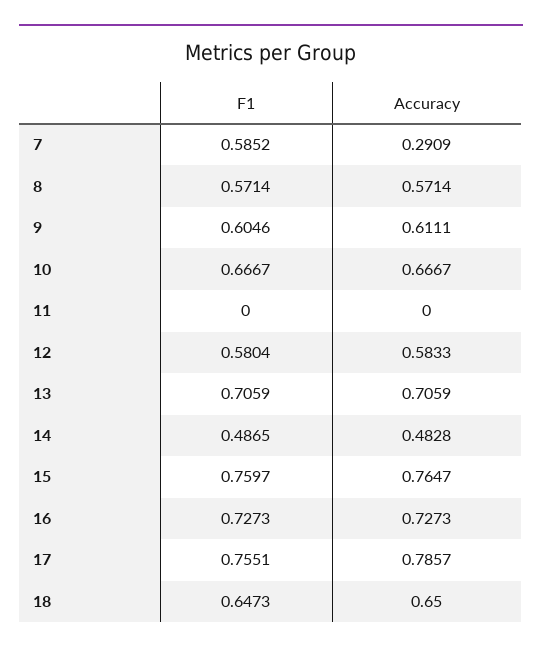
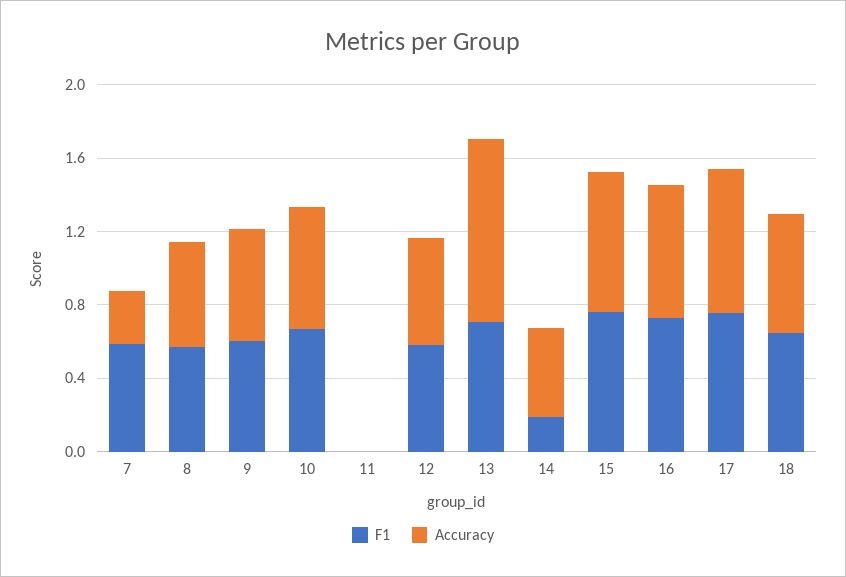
  {
    "F1": {
      "7": 0.5852,
      "8": 0.5714,
      "9": 0.6046,
      "10": 0.6667,
      "11": 0,
      "12": 0.5804,
      "13": 0.7059,
-     "14": 0.4865,
+     "14": 0.2,
      "15": 0.7597,
      "16": 0.7273,
      "17": 0.7551,
      "18": 0.6473
    },
    "Accuracy": {
      "7": 0.2909,
      "8": 0.5714,
      "9": 0.6111,
      "10": 0.6667,
      "11": 0,
      "12": 0.5833,
-     "13": 0.7059,
+     "13": 1,
      "14": 0.4828,
      "15": 0.7647,
      "16": 0.7273,
      "17": 0.7857,
      "18": 0.65
    }
  }

